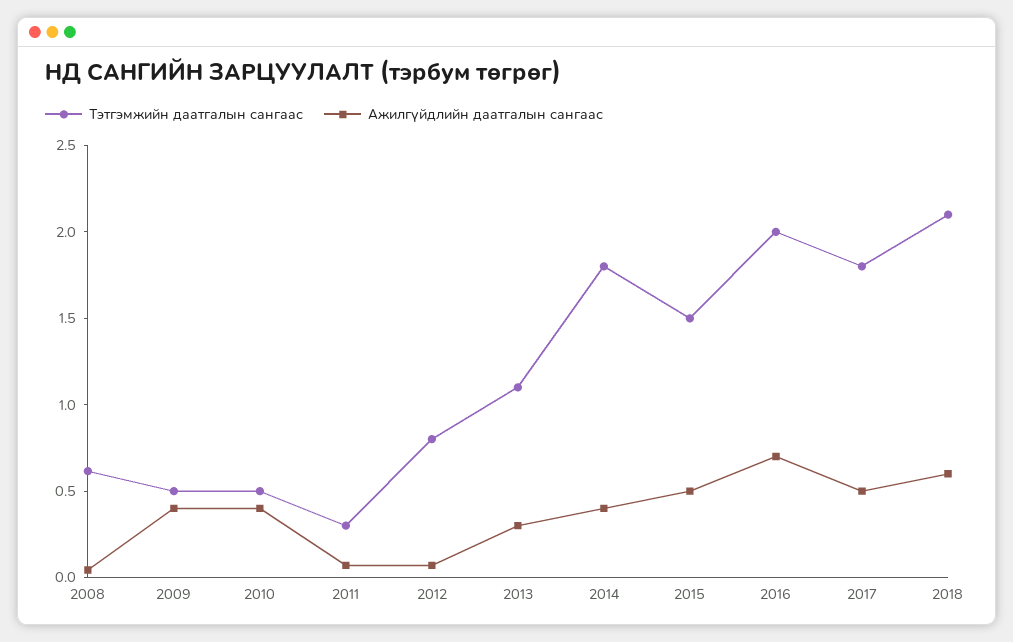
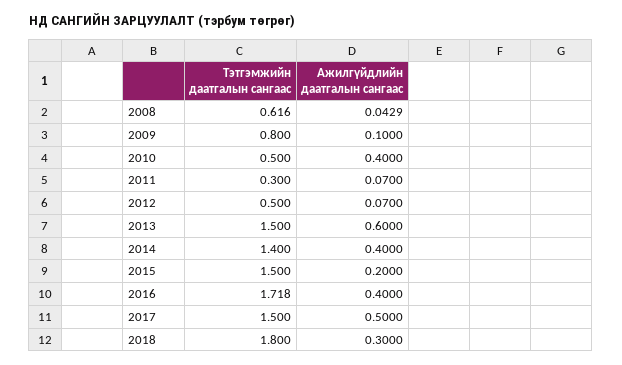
  {
    "Тэтгэмжийн даатгалын сангаас": {
      "2008": 0.616,
-     "2009": 0.5,
+     "2009": 0.8,
      "2010": 0.5,
      "2011": 0.3,
-     "2012": 0.8,
+     "2012": 0.5,
-     "2013": 1.1,
+     "2013": 1.5,
-     "2014": 1.8,
+     "2014": 1.4,
      "2015": 1.5,
-     "2016": 2,
+     "2016": 1.718,
-     "2017": 1.8,
+     "2017": 1.5,
-     "2018": 2.1
+     "2018": 1.8
    },
    "Ажилгүйдлийн даатгалын сангаас": {
      "2008": 0.0429,
-     "2009": 0.4,
+     "2009": 0.1,
      "2010": 0.4,
      "2011": 0.07,
      "2012": 0.07,
-     "2013": 0.3,
+     "2013": 0.6,
      "2014": 0.4,
-     "2015": 0.5,
+     "2015": 0.2,
-     "2016": 0.7,
+     "2016": 0.4,
      "2017": 0.5,
-     "2018": 0.6
+     "2018": 0.3
    }
  }

